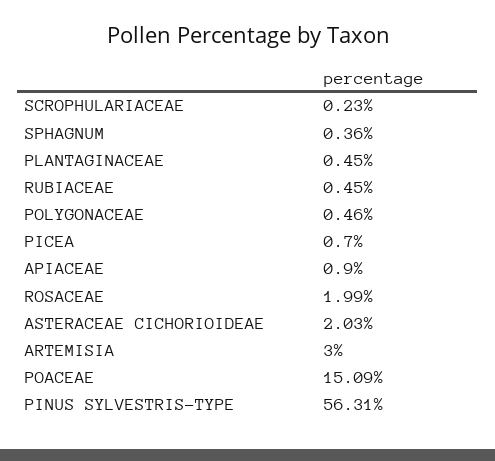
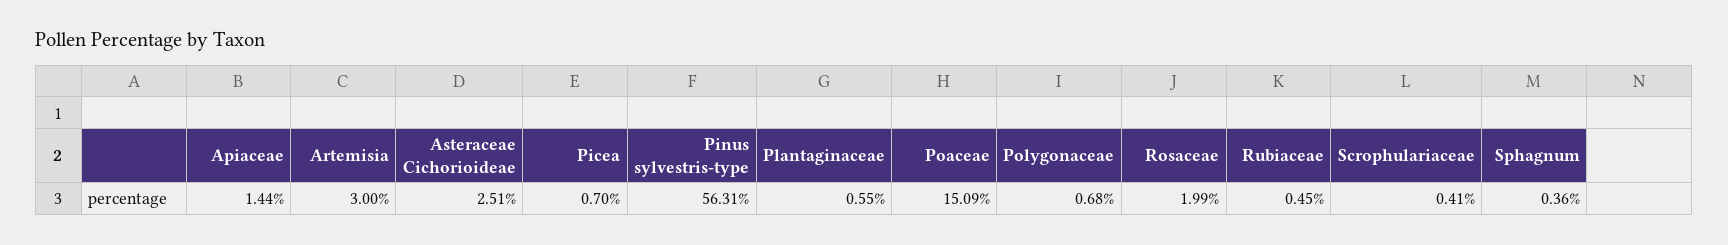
  {
-   "SCROPHULARIACEAE": 0.23,
+   "SCROPHULARIACEAE": 0.41,
    "SPHAGNUM": 0.36,
-   "PLANTAGINACEAE": 0.45,
+   "PLANTAGINACEAE": 0.55,
    "RUBIACEAE": 0.45,
-   "POLYGONACEAE": 0.46,
+   "POLYGONACEAE": 0.68,
    "PICEA": 0.7,
-   "APIACEAE": 0.9,
+   "APIACEAE": 1.44,
    "ROSACEAE": 1.99,
-   "ASTERACEAE CICHORIOIDEAE": 2.03,
+   "ASTERACEAE CICHORIOIDEAE": 2.51,
    "ARTEMISIA": 3,
    "POACEAE": 15.09,
    "PINUS SYLVESTRIS-TYPE": 56.31
  }

